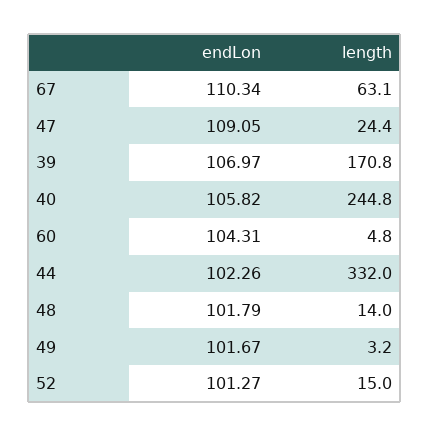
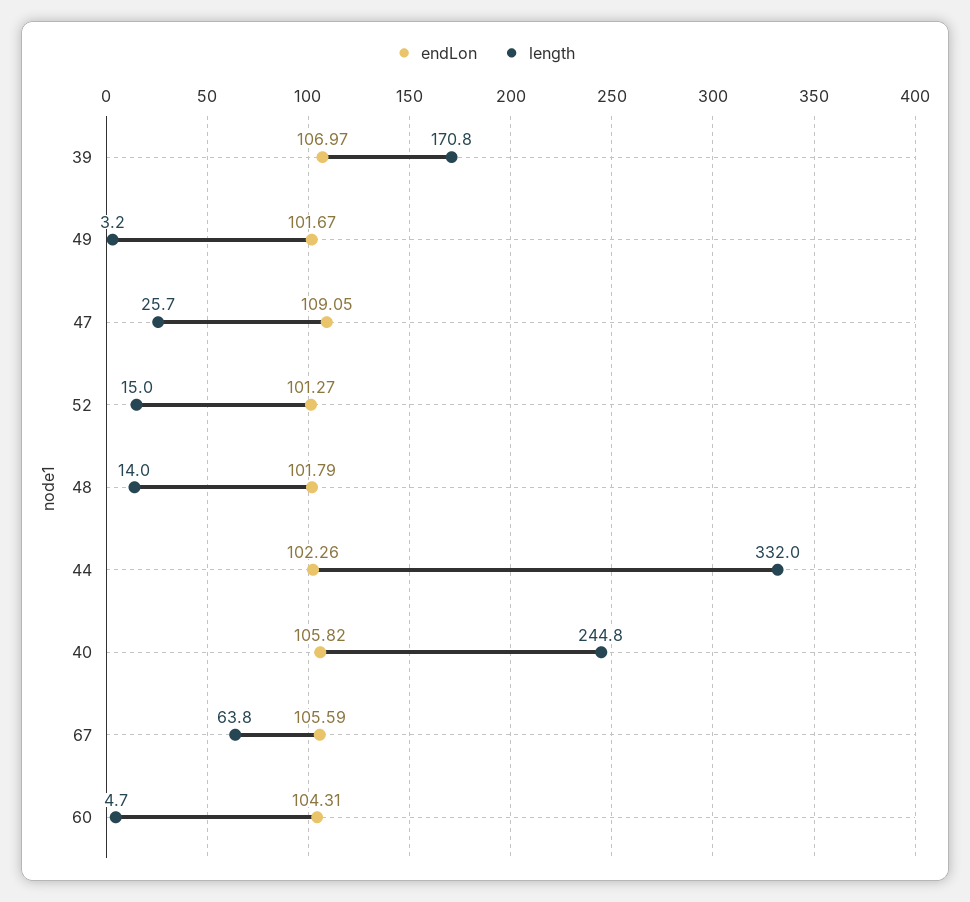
  {
    "endLon": {
-     "67": 110.34,
+     "67": 105.59,
      "47": 109.05,
      "39": 106.97,
      "40": 105.82,
      "60": 104.31,
      "44": 102.26,
      "48": 101.79,
      "49": 101.67,
      "52": 101.27
    },
    "length": {
-     "67": 63.1,
+     "67": 63.8,
-     "47": 24.4,
+     "47": 25.7,
      "39": 170.8,
      "40": 244.8,
-     "60": 4.8,
+     "60": 4.7,
      "44": 332,
      "48": 14,
      "49": 3.2,
      "52": 15
    }
  }

